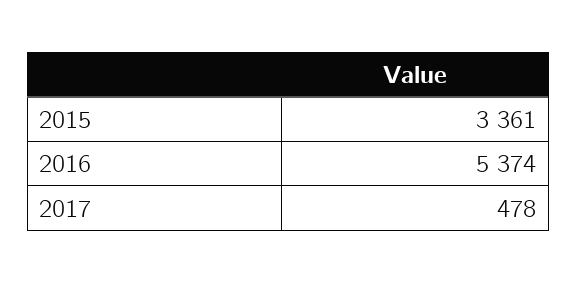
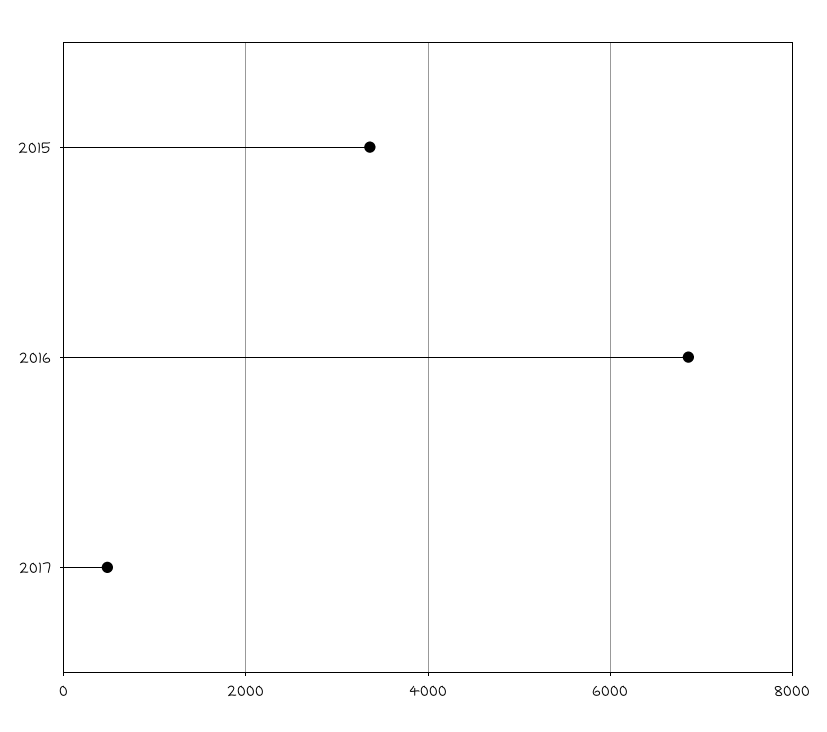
  {
    "2015": 3361,
-   "2016": 5374,
+   "2016": 6800,
    "2017": 478
  }

